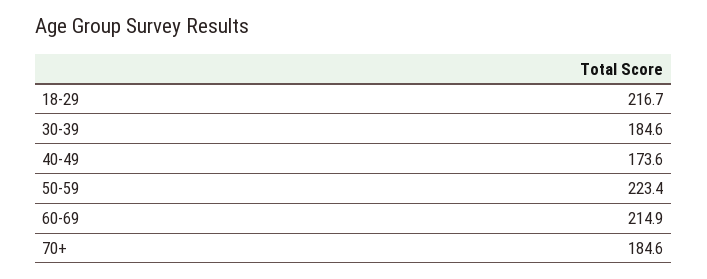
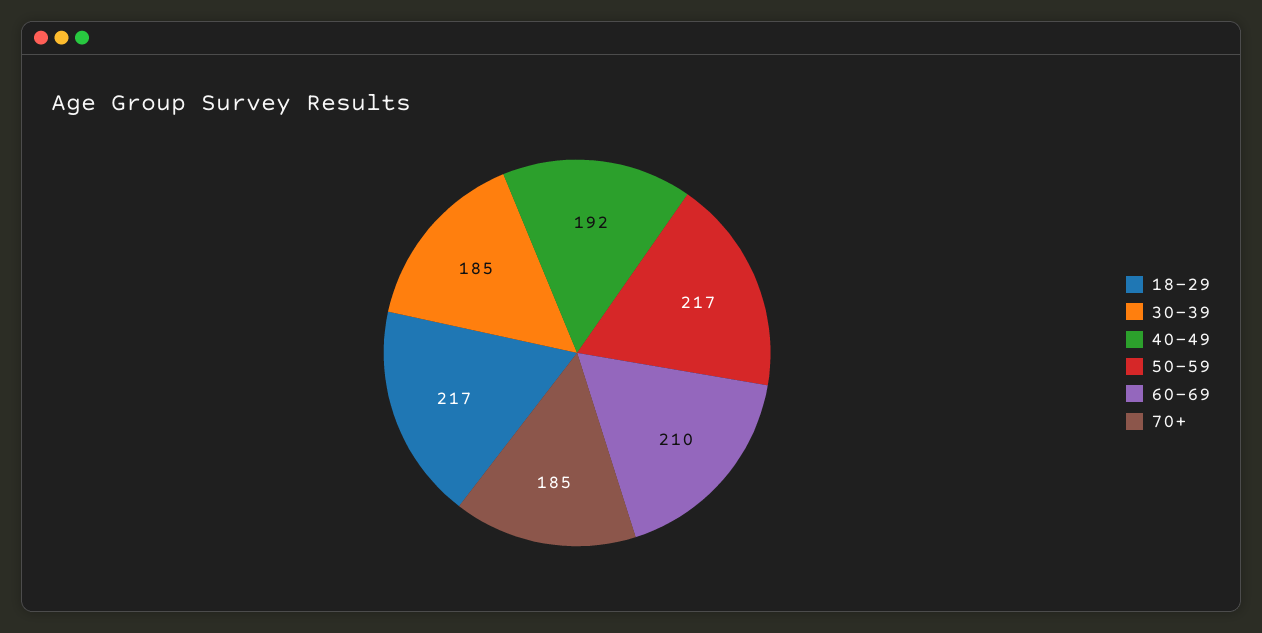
  {
    "18-29": 216.7,
    "30-39": 184.6,
-   "40-49": 173.6,
+   "40-49": 192,
-   "50-59": 223.4,
+   "50-59": 217,
-   "60-69": 214.9,
+   "60-69": 210,
    "70+": 184.6
  }

